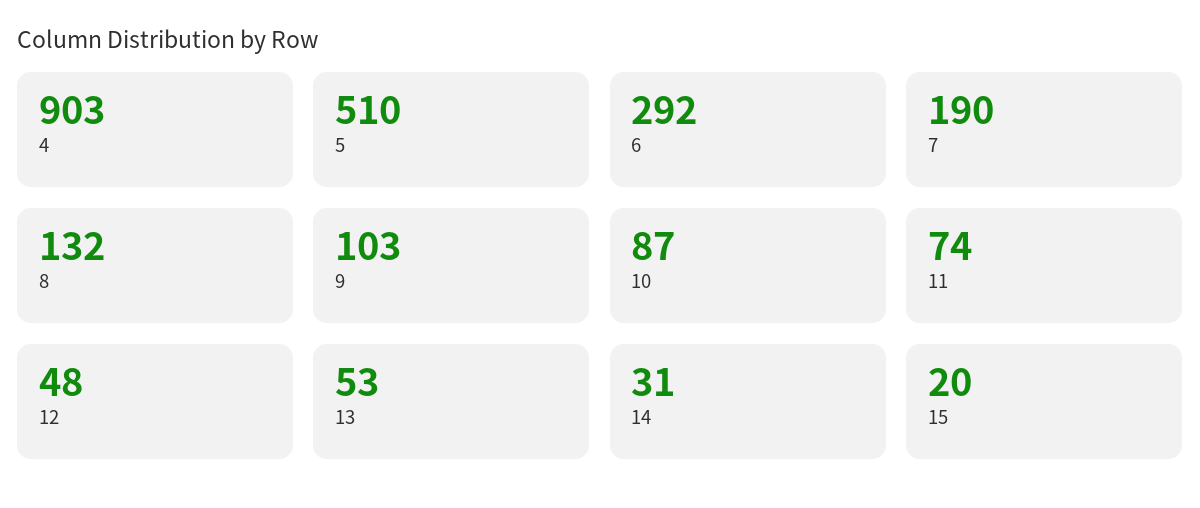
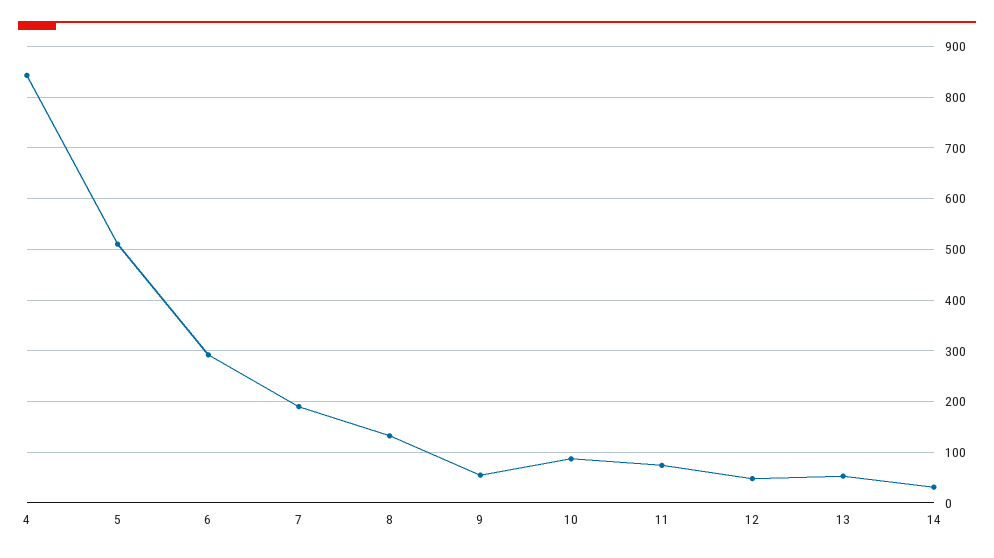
  {
-   "4": 903,
+   "4": 840,
    "5": 510,
    "6": 292,
    "7": 190,
    "8": 132,
-   "9": 103,
+   "9": 60,
    "10": 87,
    "11": 74,
    "12": 48,
    "13": 53,
-   "14": 31,
+   "14": 31
-   "15": 20
  }

